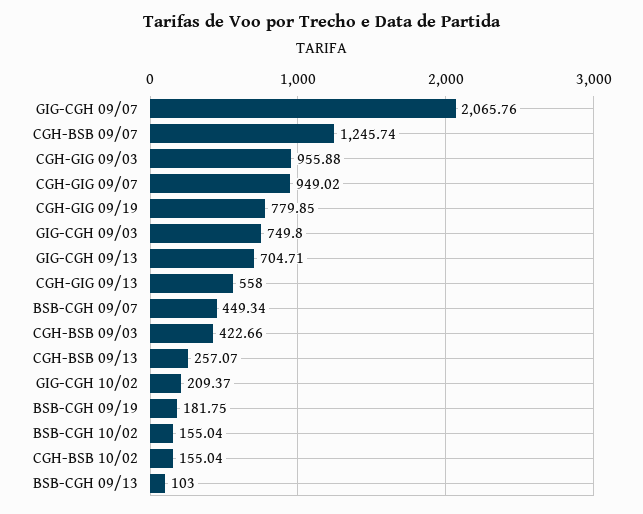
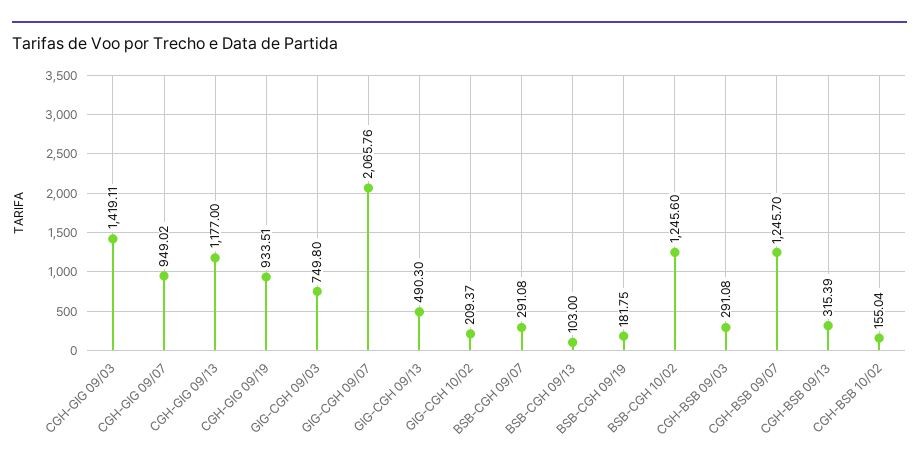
  {
    "GIG-CGH 09/07": 2065.76,
-   "CGH-BSB 09/07": 1245.74,
+   "CGH-BSB 09/07": 1245.7,
-   "CGH-GIG 09/03": 955.88,
+   "CGH-GIG 09/03": 1419.11,
    "CGH-GIG 09/07": 949.02,
-   "CGH-GIG 09/19": 779.85,
+   "CGH-GIG 09/19": 933.51,
    "GIG-CGH 09/03": 749.8,
-   "GIG-CGH 09/13": 704.71,
+   "GIG-CGH 09/13": 490.3,
-   "CGH-GIG 09/13": 558,
+   "CGH-GIG 09/13": 1177,
-   "BSB-CGH 09/07": 449.34,
+   "BSB-CGH 09/07": 291.08,
-   "CGH-BSB 09/03": 422.66,
+   "CGH-BSB 09/03": 291.08,
-   "CGH-BSB 09/13": 257.07,
+   "CGH-BSB 09/13": 315.39,
    "GIG-CGH 10/02": 209.37,
    "BSB-CGH 09/19": 181.75,
-   "BSB-CGH 10/02": 155.04,
+   "BSB-CGH 10/02": 1245.6,
    "CGH-BSB 10/02": 155.04,
    "BSB-CGH 09/13": 103
  }

